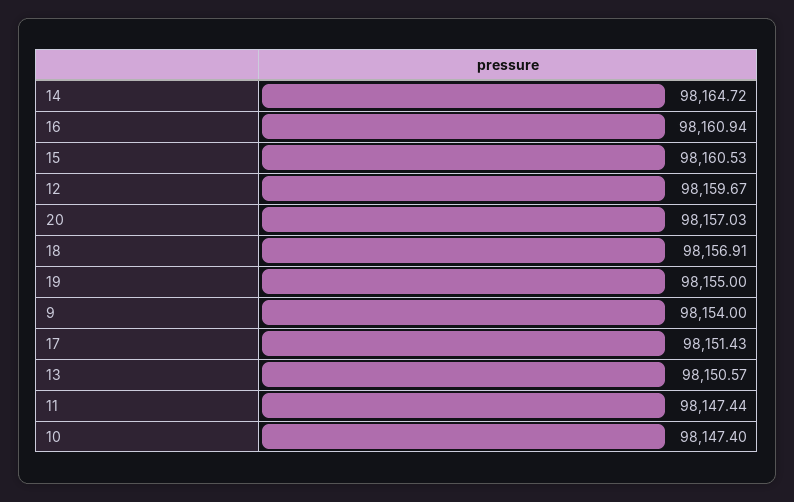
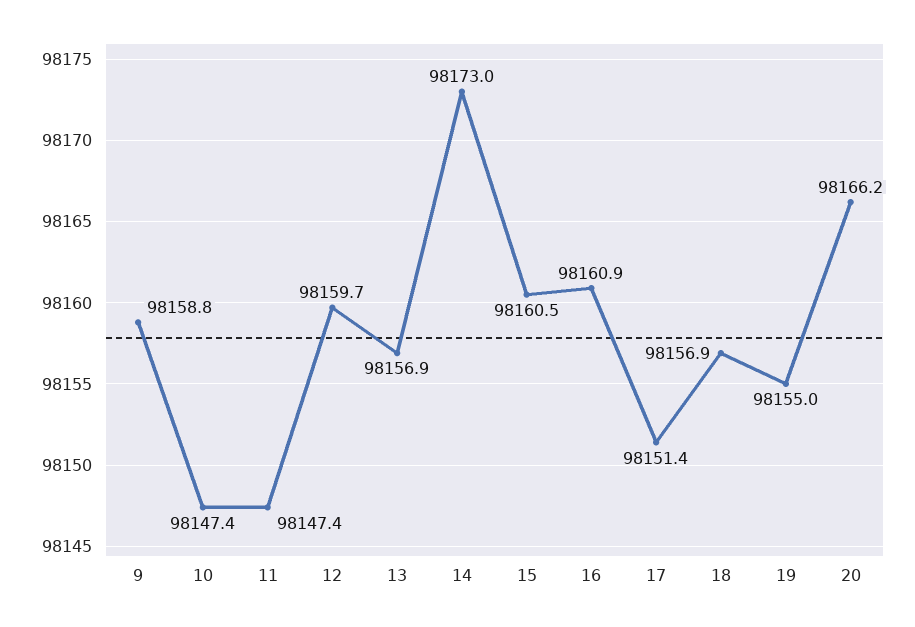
  {
-   "14": 98164.72,
+   "14": 98173,
    "16": 98160.94,
    "15": 98160.53,
    "12": 98159.67,
-   "20": 98157.03,
+   "20": 98166.2,
    "18": 98156.91,
    "19": 98155,
-   "9": 98154,
+   "9": 98158.8,
    "17": 98151.43,
-   "13": 98150.57,
+   "13": 98156.9,
    "11": 98147.44,
    "10": 98147.4
  }

